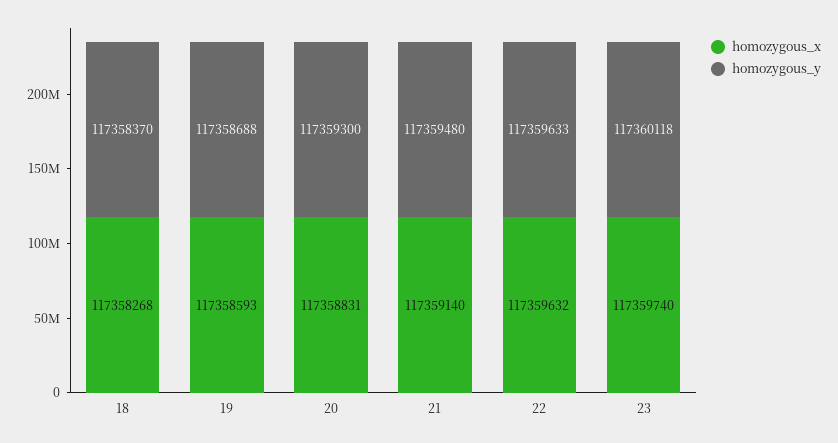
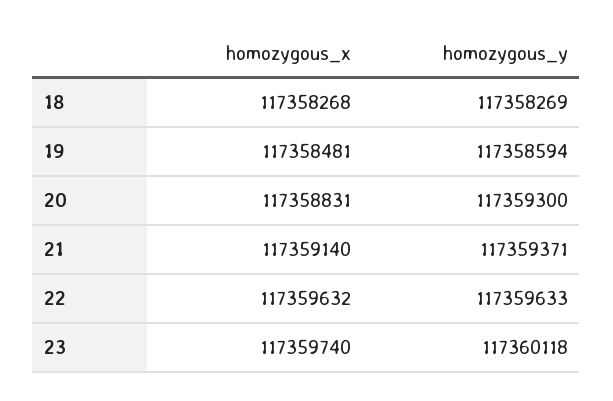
  {
    "homozygous_x": {
      "18": 117358268,
-     "19": 117358593,
+     "19": 117358481,
      "20": 117358831,
      "21": 117359140,
      "22": 117359632,
      "23": 117359740
    },
    "homozygous_y": {
-     "18": 117358370,
+     "18": 117358269,
-     "19": 117358688,
+     "19": 117358594,
      "20": 117359300,
-     "21": 117359480,
+     "21": 117359371,
      "22": 117359633,
      "23": 117360118
    }
  }

